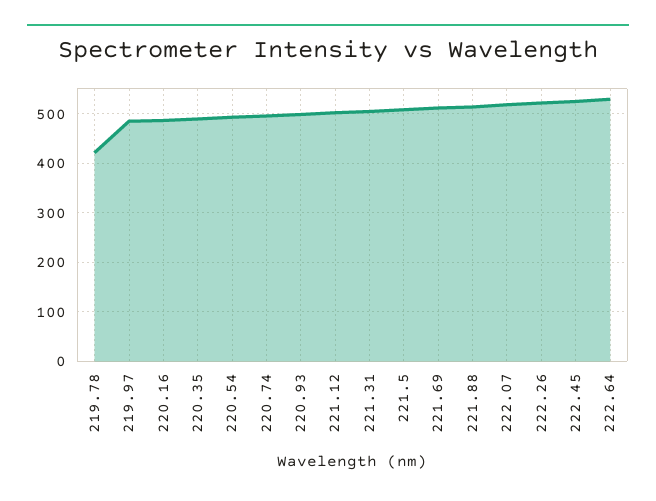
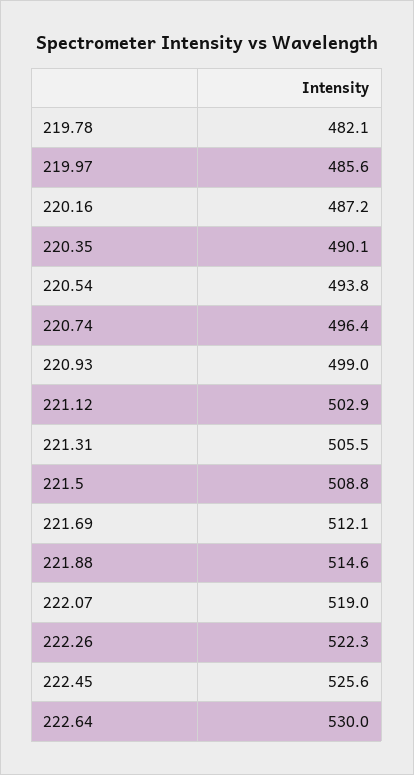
  {
-   "219.78": 420,
+   "219.78": 482.1,
    "219.97": 485.6,
    "220.16": 487.2,
    "220.35": 490.1,
    "220.54": 493.8,
    "220.74": 496.4,
    "220.93": 499,
    "221.12": 502.9,
    "221.31": 505.5,
    "221.5": 508.8,
    "221.69": 512.1,
    "221.88": 514.6,
    "222.07": 519,
    "222.26": 522.3,
    "222.45": 525.6,
    "222.64": 530
  }

